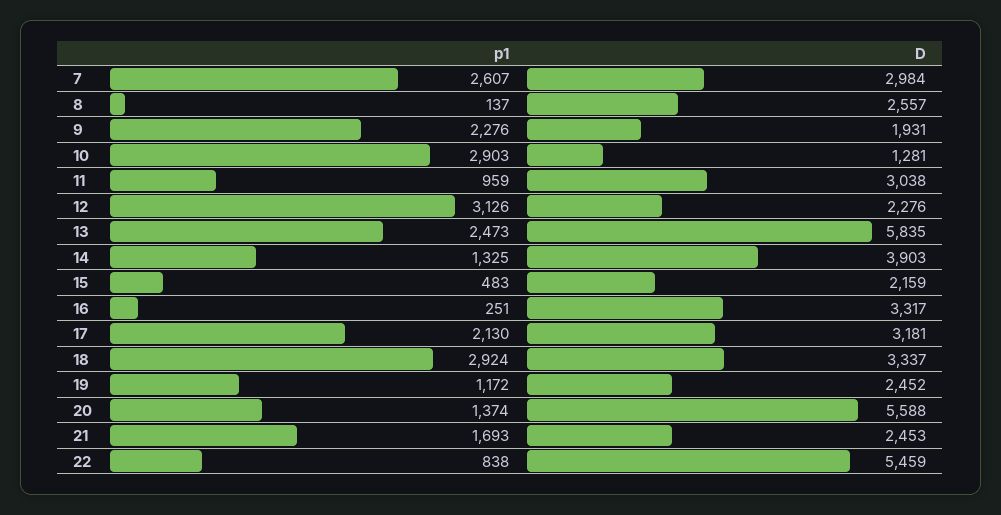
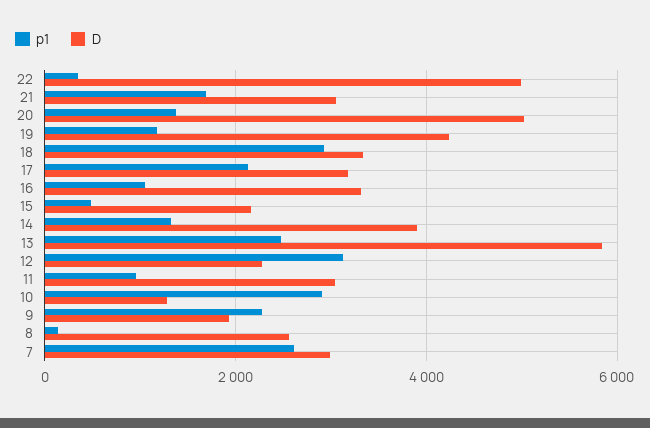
  {
    "p1": {
      "7": 2607,
      "8": 137,
      "9": 2276,
      "10": 2903,
      "11": 959,
      "12": 3126,
      "13": 2473,
      "14": 1325,
      "15": 483,
-     "16": 251,
+     "16": 1000,
      "17": 2130,
      "18": 2924,
      "19": 1172,
      "20": 1374,
      "21": 1693,
-     "22": 838
+     "22": 400
    },
    "D": {
      "7": 2984,
      "8": 2557,
      "9": 1931,
      "10": 1281,
      "11": 3038,
      "12": 2276,
      "13": 5835,
      "14": 3903,
      "15": 2159,
      "16": 3317,
      "17": 3181,
      "18": 3337,
-     "19": 2452,
+     "19": 4200,
-     "20": 5588,
+     "20": 5000,
-     "21": 2453,
+     "21": 3000,
-     "22": 5459
+     "22": 5000
    }
  }

